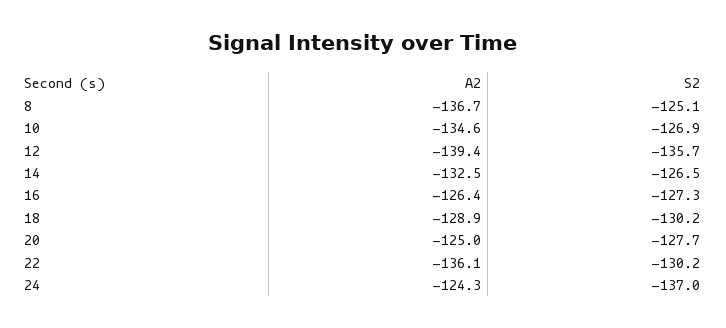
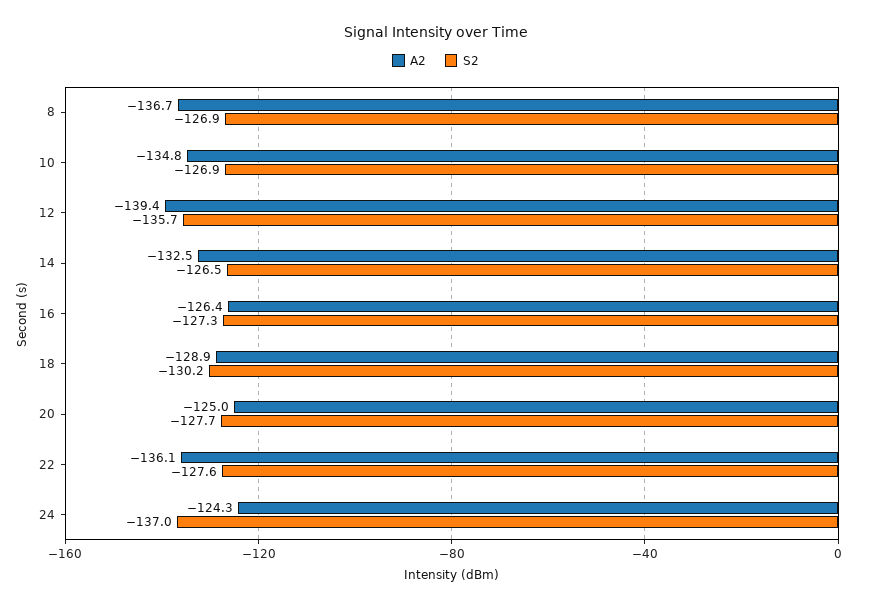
  {
    "A2": {
      "8": -136.7,
-     "10": -134.6,
+     "10": -134.8,
      "12": -139.4,
      "14": -132.5,
      "16": -126.4,
      "18": -128.9,
      "20": -125,
      "22": -136.1,
      "24": -124.3
    },
    "S2": {
-     "8": -125.1,
+     "8": -126.9,
      "10": -126.9,
      "12": -135.7,
      "14": -126.5,
      "16": -127.3,
      "18": -130.2,
      "20": -127.7,
-     "22": -130.2,
+     "22": -127.6,
      "24": -137
    }
  }

